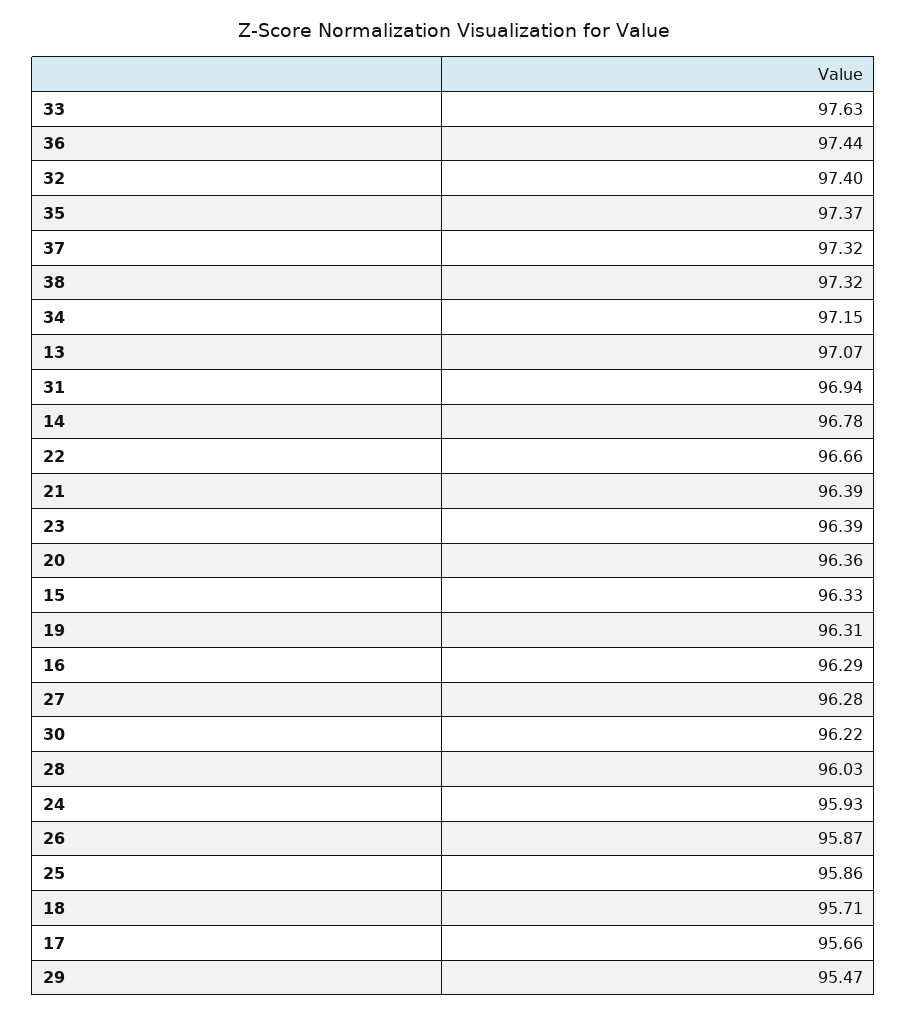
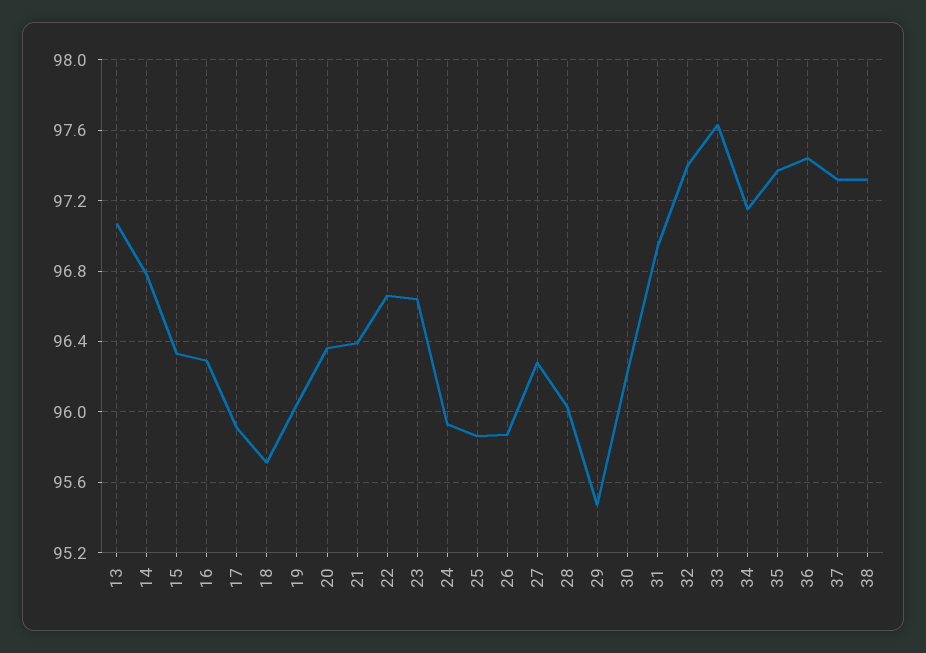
  {
    "33": 97.63,
    "36": 97.44,
    "32": 97.4,
    "35": 97.37,
    "37": 97.32,
    "38": 97.32,
    "34": 97.15,
    "13": 97.07,
    "31": 96.94,
    "14": 96.78,
    "22": 96.66,
    "21": 96.39,
-   "23": 96.39,
+   "23": 96.65,
    "20": 96.36,
    "15": 96.33,
-   "19": 96.31,
+   "19": 96.05,
    "16": 96.29,
    "27": 96.28,
    "30": 96.22,
    "28": 96.03,
    "24": 95.93,
    "26": 95.87,
    "25": 95.86,
    "18": 95.71,
-   "17": 95.66,
+   "17": 95.9,
    "29": 95.47
  }

